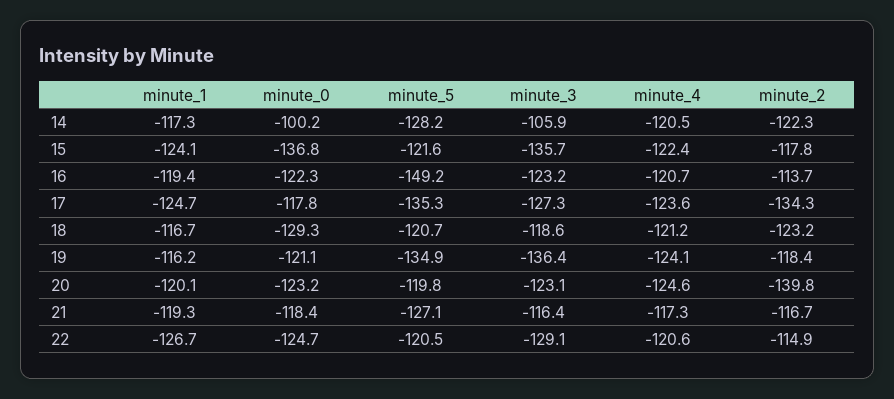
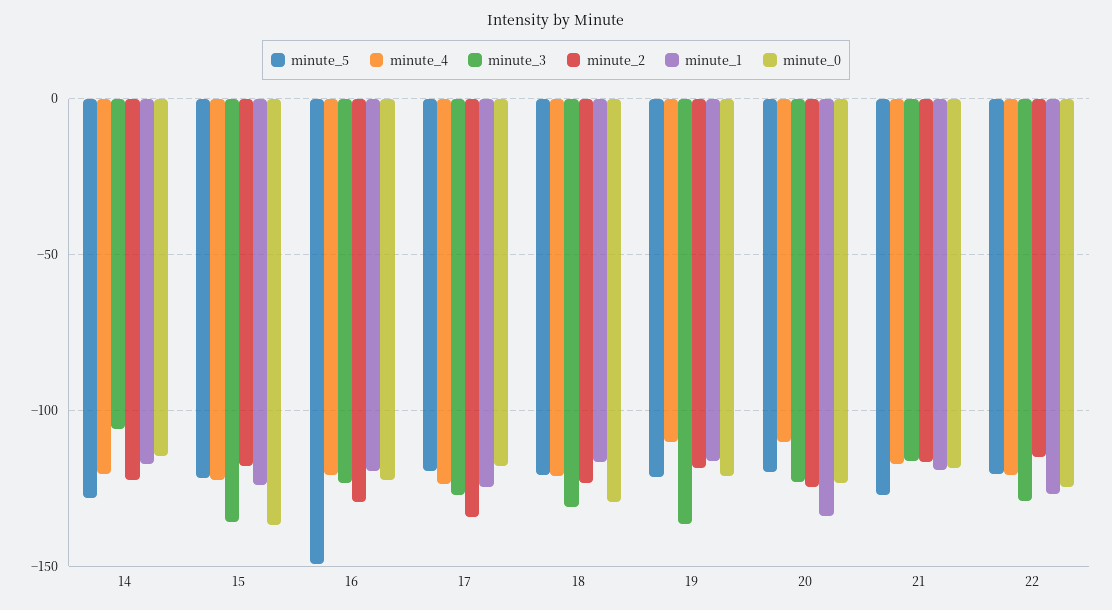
  {
    "minute_1": {
      "14": -117.3,
      "15": -124.1,
      "16": -119.4,
      "17": -124.7,
      "18": -116.7,
      "19": -116.2,
-     "20": -120.1,
+     "20": -135,
      "21": -119.3,
      "22": -126.7
    },
    "minute_0": {
-     "14": -100.2,
+     "14": -115,
      "15": -136.8,
      "16": -122.3,
      "17": -117.8,
      "18": -129.3,
      "19": -121.1,
      "20": -123.2,
      "21": -118.4,
      "22": -124.7
    },
    "minute_5": {
      "14": -128.2,
      "15": -121.6,
      "16": -149.2,
-     "17": -135.3,
+     "17": -120,
      "18": -120.7,
-     "19": -134.9,
+     "19": -120,
      "20": -119.8,
      "21": -127.1,
      "22": -120.5
    },
    "minute_3": {
      "14": -105.9,
      "15": -135.7,
      "16": -123.2,
      "17": -127.3,
-     "18": -118.6,
+     "18": -130,
      "19": -136.4,
      "20": -123.1,
      "21": -116.4,
      "22": -129.1
    },
    "minute_4": {
      "14": -120.5,
      "15": -122.4,
      "16": -120.7,
      "17": -123.6,
      "18": -121.2,
-     "19": -124.1,
+     "19": -110,
-     "20": -124.6,
+     "20": -110,
      "21": -117.3,
      "22": -120.6
    },
    "minute_2": {
      "14": -122.3,
      "15": -117.8,
-     "16": -113.7,
+     "16": -130,
      "17": -134.3,
      "18": -123.2,
      "19": -118.4,
-     "20": -139.8,
+     "20": -125,
      "21": -116.7,
      "22": -114.9
    }
  }

